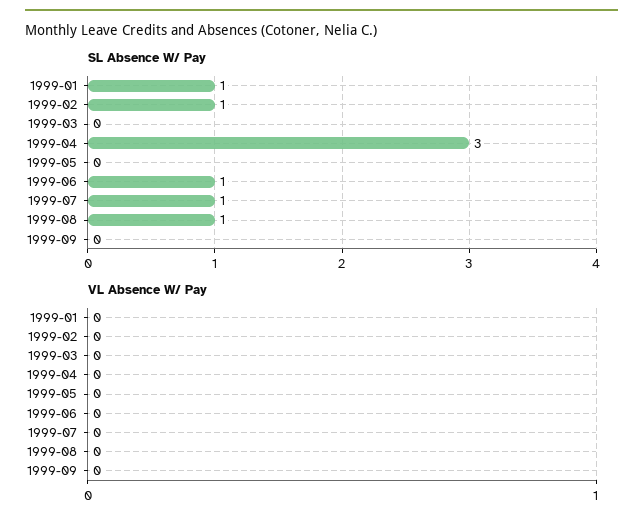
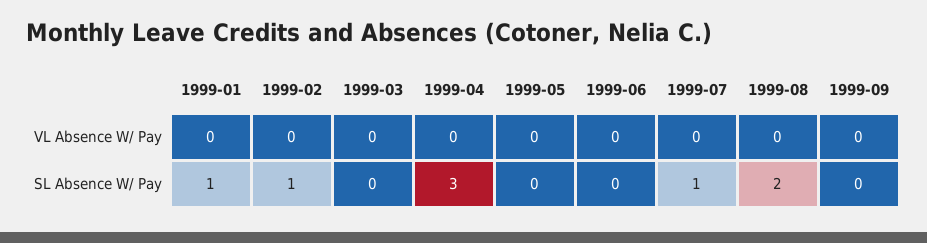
  {
    "SL Absence W/ Pay": {
      "1999-01": 1,
      "1999-02": 1,
      "1999-03": 0,
      "1999-04": 3,
      "1999-05": 0,
-     "1999-06": 1,
+     "1999-06": 0,
      "1999-07": 1,
-     "1999-08": 1,
+     "1999-08": 2,
      "1999-09": 0
    },
    "VL Absence W/ Pay": {
      "1999-01": 0,
      "1999-02": 0,
      "1999-03": 0,
      "1999-04": 0,
      "1999-05": 0,
      "1999-06": 0,
      "1999-07": 0,
      "1999-08": 0,
      "1999-09": 0
    }
  }

